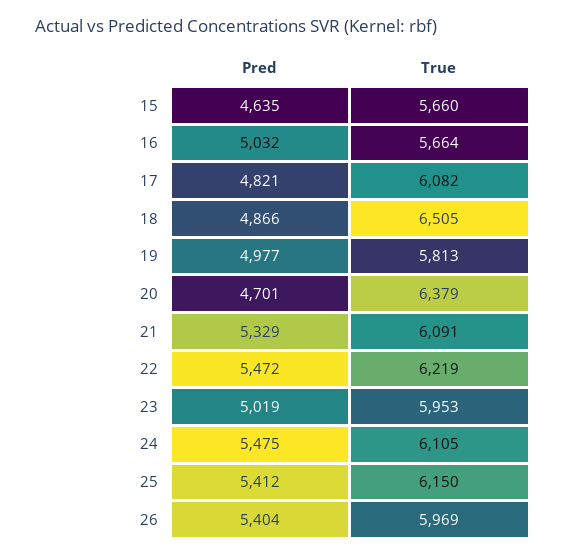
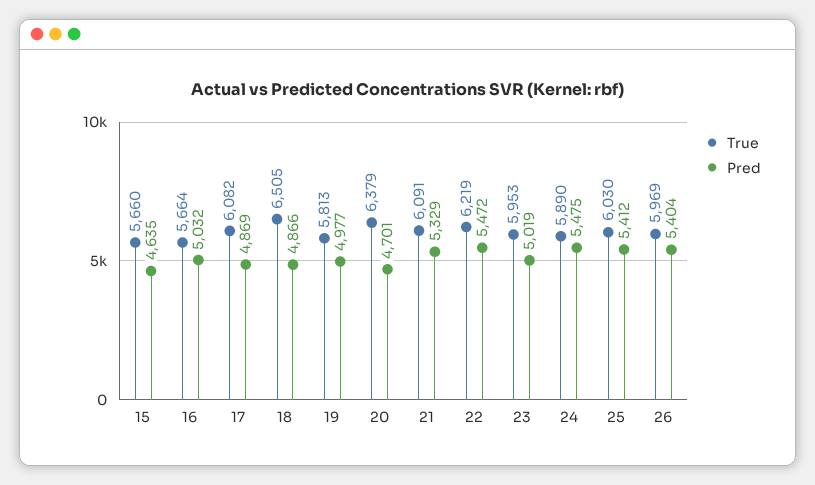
  {
    "Pred": {
      "15": 4635,
      "16": 5032,
-     "17": 4821,
+     "17": 4869,
      "18": 4866,
      "19": 4977,
      "20": 4701,
      "21": 5329,
      "22": 5472,
      "23": 5019,
      "24": 5475,
      "25": 5412,
      "26": 5404
    },
    "True": {
      "15": 5660,
      "16": 5664,
      "17": 6082,
      "18": 6505,
      "19": 5813,
      "20": 6379,
      "21": 6091,
      "22": 6219,
      "23": 5953,
-     "24": 6105,
+     "24": 5890,
-     "25": 6150,
+     "25": 6030,
      "26": 5969
    }
  }

